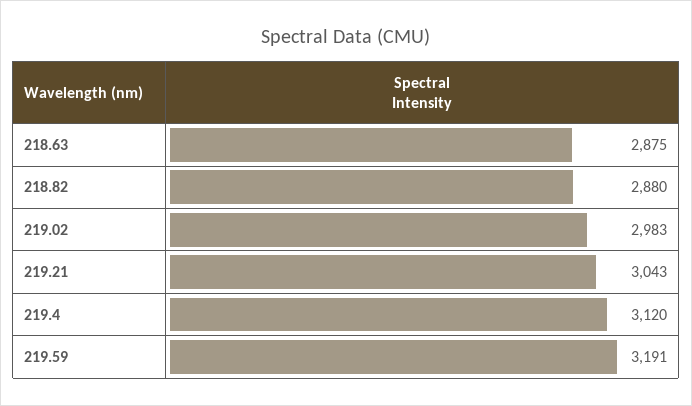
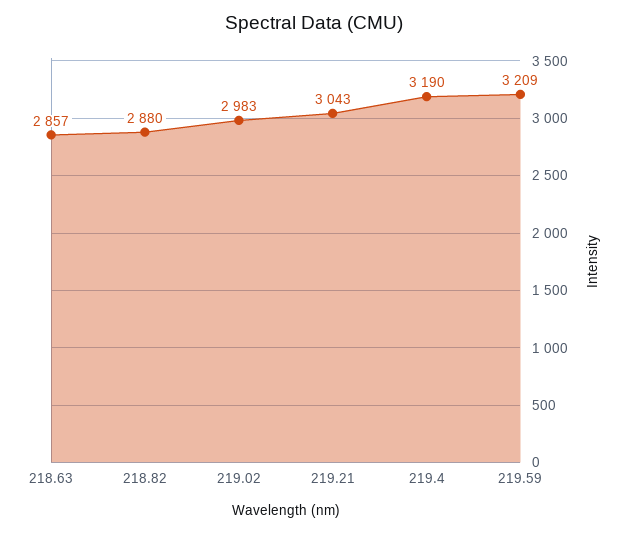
  {
-   "218.63": 2875,
+   "218.63": 2857,
    "218.82": 2880,
    "219.02": 2983,
    "219.21": 3043,
-   "219.4": 3120,
+   "219.4": 3190,
-   "219.59": 3191
+   "219.59": 3209
  }

